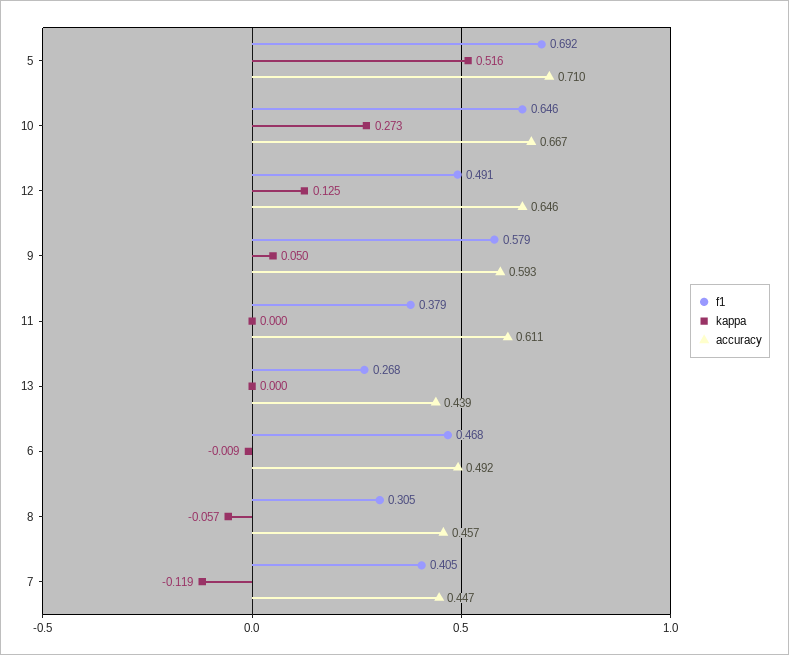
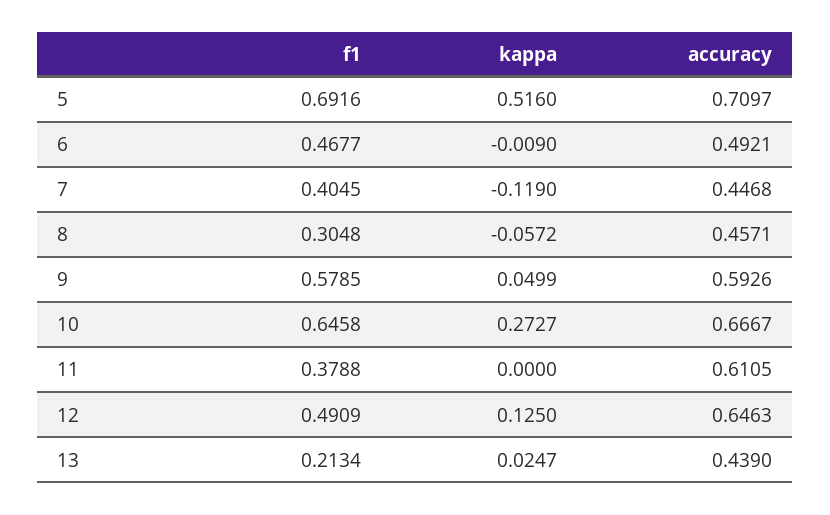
  {
    "f1": {
      "5": 0.6916,
      "10": 0.6458,
      "12": 0.4909,
      "9": 0.5785,
      "11": 0.3788,
-     "13": 0.268,
+     "13": 0.2134,
      "6": 0.4677,
      "8": 0.3048,
      "7": 0.4045
    },
    "kappa": {
      "5": 0.516,
      "10": 0.2727,
      "12": 0.125,
      "9": 0.0499,
      "11": 0,
-     "13": 0,
+     "13": 0.0247,
      "6": -0.009,
      "8": -0.0572,
      "7": -0.119
    },
    "accuracy": {
      "5": 0.7097,
      "10": 0.6667,
      "12": 0.6463,
      "9": 0.5926,
      "11": 0.6105,
      "13": 0.439,
      "6": 0.4921,
      "8": 0.4571,
      "7": 0.4468
    }
  }

